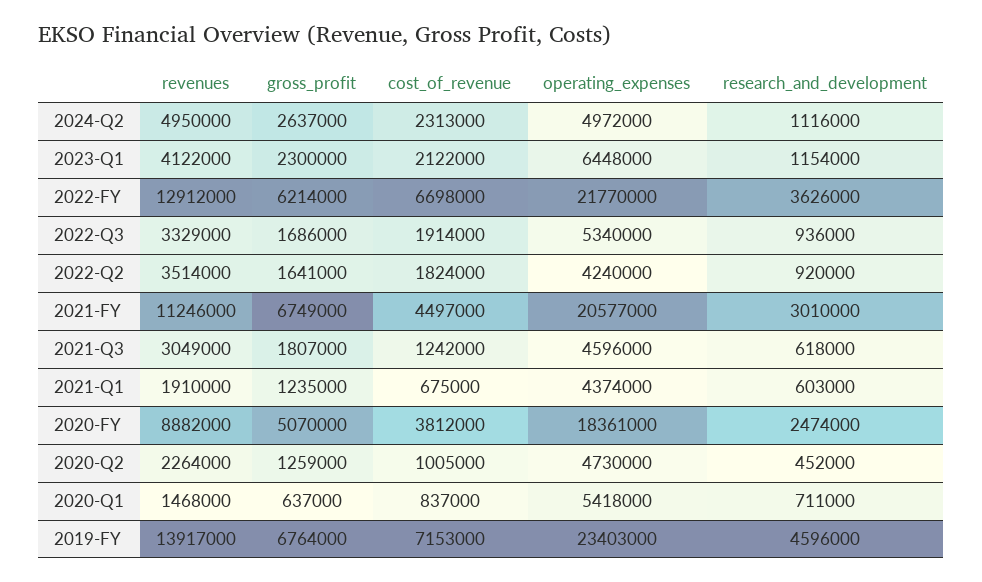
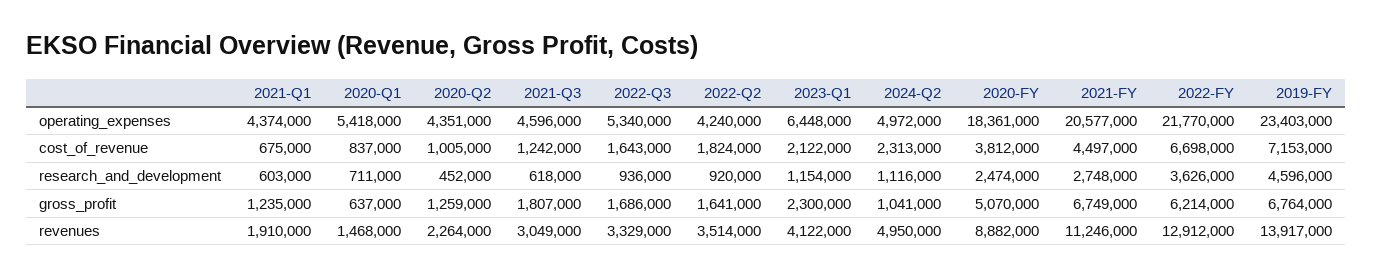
  {
    "revenues": {
      "2024-Q2": 4950000,
      "2023-Q1": 4122000,
      "2022-FY": 12912000,
      "2022-Q3": 3329000,
      "2022-Q2": 3514000,
      "2021-FY": 11246000,
      "2021-Q3": 3049000,
      "2021-Q1": 1910000,
      "2020-FY": 8882000,
      "2020-Q2": 2264000,
      "2020-Q1": 1468000,
      "2019-FY": 13917000
    },
    "gross_profit": {
-     "2024-Q2": 2637000,
+     "2024-Q2": 1041000,
      "2023-Q1": 2300000,
      "2022-FY": 6214000,
      "2022-Q3": 1686000,
      "2022-Q2": 1641000,
      "2021-FY": 6749000,
      "2021-Q3": 1807000,
      "2021-Q1": 1235000,
      "2020-FY": 5070000,
      "2020-Q2": 1259000,
      "2020-Q1": 637000,
      "2019-FY": 6764000
    },
    "cost_of_revenue": {
      "2024-Q2": 2313000,
      "2023-Q1": 2122000,
      "2022-FY": 6698000,
-     "2022-Q3": 1914000,
+     "2022-Q3": 1643000,
      "2022-Q2": 1824000,
      "2021-FY": 4497000,
      "2021-Q3": 1242000,
      "2021-Q1": 675000,
      "2020-FY": 3812000,
      "2020-Q2": 1005000,
      "2020-Q1": 837000,
      "2019-FY": 7153000
    },
    "operating_expenses": {
      "2024-Q2": 4972000,
      "2023-Q1": 6448000,
      "2022-FY": 21770000,
      "2022-Q3": 5340000,
      "2022-Q2": 4240000,
      "2021-FY": 20577000,
      "2021-Q3": 4596000,
      "2021-Q1": 4374000,
      "2020-FY": 18361000,
-     "2020-Q2": 4730000,
+     "2020-Q2": 4351000,
      "2020-Q1": 5418000,
      "2019-FY": 23403000
    },
    "research_and_development": {
      "2024-Q2": 1116000,
      "2023-Q1": 1154000,
      "2022-FY": 3626000,
      "2022-Q3": 936000,
      "2022-Q2": 920000,
-     "2021-FY": 3010000,
+     "2021-FY": 2748000,
      "2021-Q3": 618000,
      "2021-Q1": 603000,
      "2020-FY": 2474000,
      "2020-Q2": 452000,
      "2020-Q1": 711000,
      "2019-FY": 4596000
    }
  }

